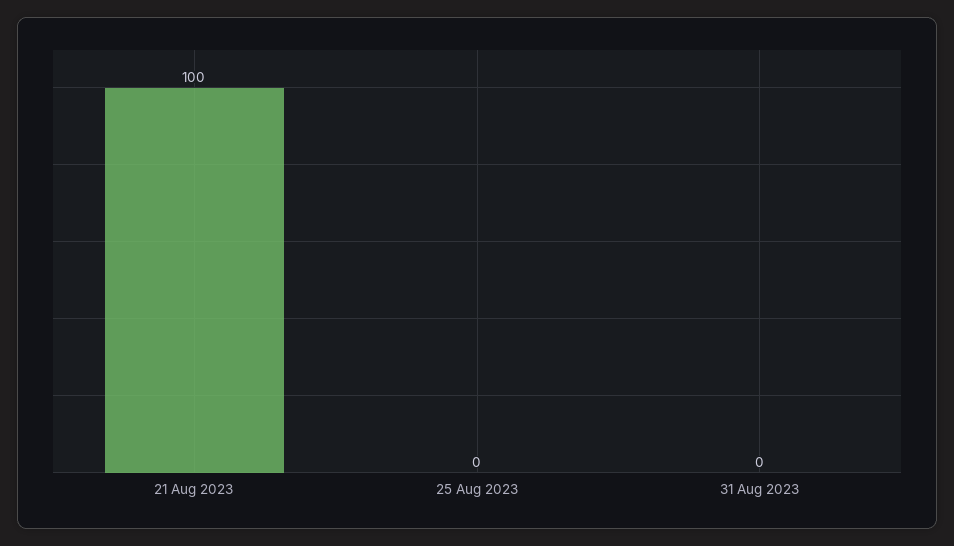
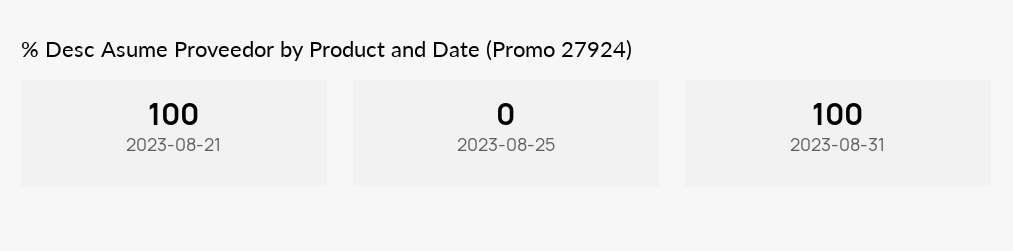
  {
    "21 Aug 2023": 100,
    "25 Aug 2023": 0,
-   "31 Aug 2023": 0
+   "31 Aug 2023": 100
  }

